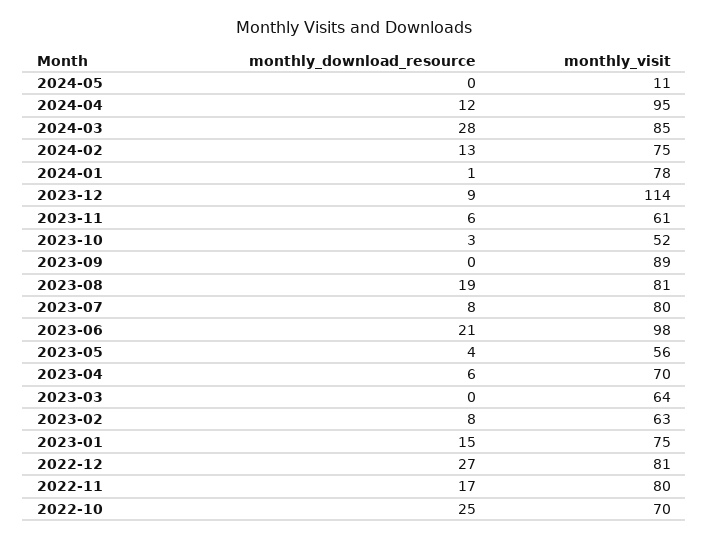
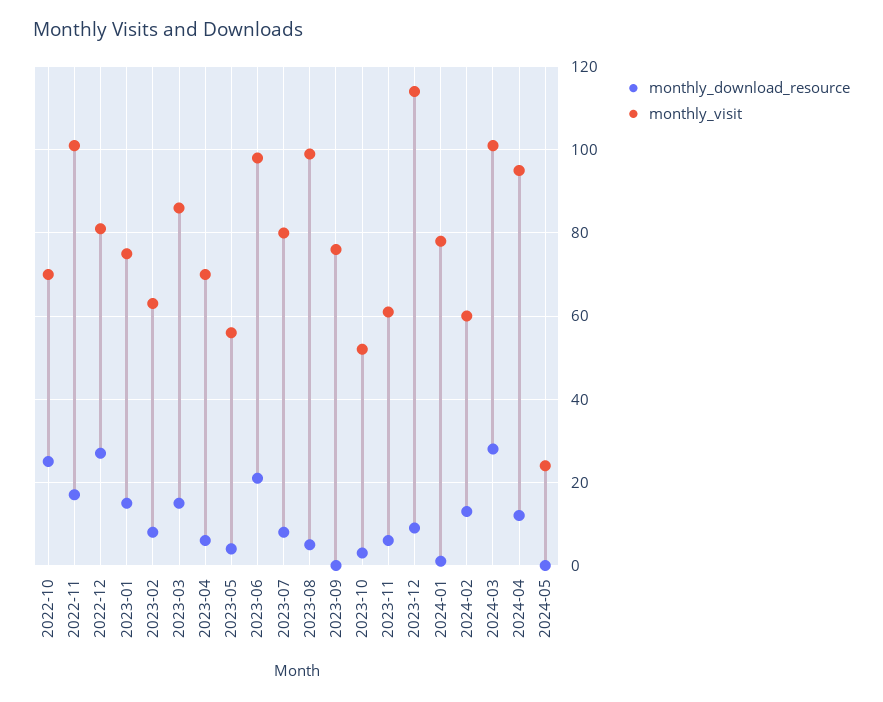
  {
    "monthly_download_resource": {
      "2024-05": 0,
      "2024-04": 12,
      "2024-03": 28,
      "2024-02": 13,
      "2024-01": 1,
      "2023-12": 9,
      "2023-11": 6,
      "2023-10": 3,
      "2023-09": 0,
-     "2023-08": 19,
+     "2023-08": 5,
      "2023-07": 8,
      "2023-06": 21,
      "2023-05": 4,
      "2023-04": 6,
-     "2023-03": 0,
+     "2023-03": 15,
      "2023-02": 8,
      "2023-01": 15,
      "2022-12": 27,
      "2022-11": 17,
      "2022-10": 25
    },
    "monthly_visit": {
-     "2024-05": 11,
+     "2024-05": 25,
      "2024-04": 95,
-     "2024-03": 85,
+     "2024-03": 100,
-     "2024-02": 75,
+     "2024-02": 60,
      "2024-01": 78,
      "2023-12": 114,
      "2023-11": 61,
      "2023-10": 52,
-     "2023-09": 89,
+     "2023-09": 75,
-     "2023-08": 81,
+     "2023-08": 100,
      "2023-07": 80,
      "2023-06": 98,
      "2023-05": 56,
      "2023-04": 70,
-     "2023-03": 64,
+     "2023-03": 85,
      "2023-02": 63,
      "2023-01": 75,
      "2022-12": 81,
-     "2022-11": 80,
+     "2022-11": 100,
      "2022-10": 70
    }
  }

